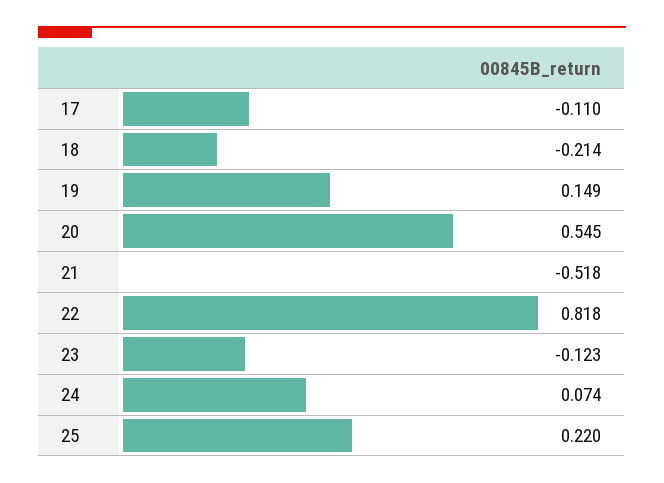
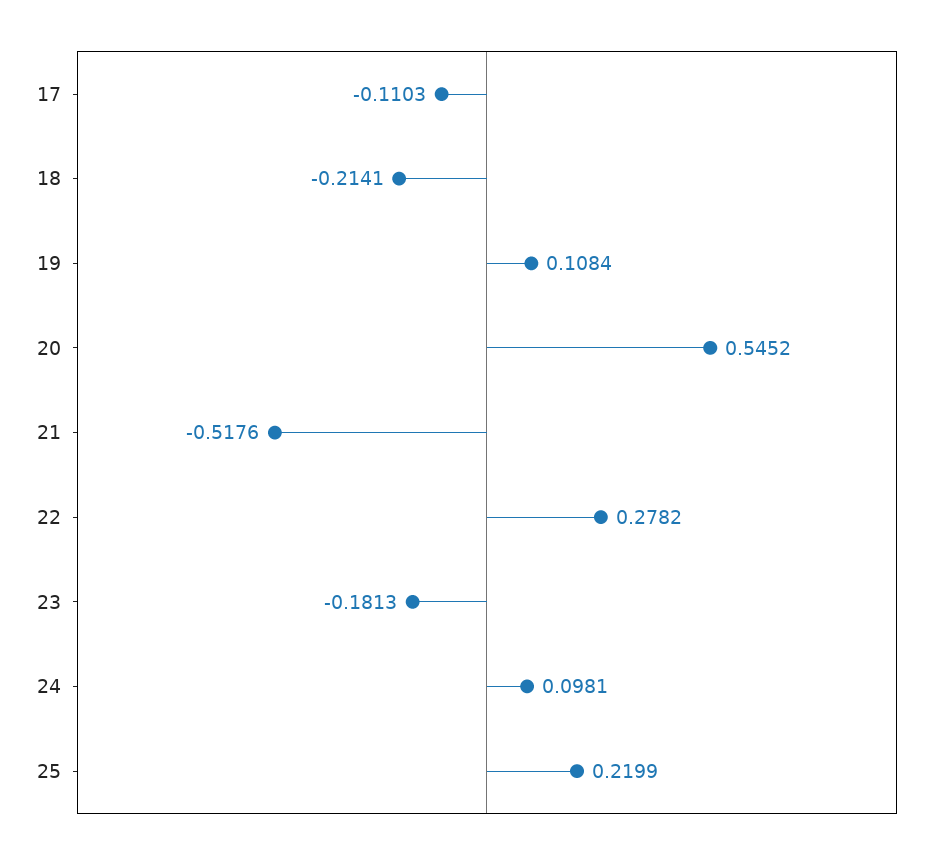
  {
    "17": -0.1103,
    "18": -0.2141,
-   "19": 0.149,
+   "19": 0.1084,
    "20": 0.5452,
    "21": -0.5176,
-   "22": 0.818,
+   "22": 0.2782,
-   "23": -0.123,
+   "23": -0.1813,
-   "24": 0.074,
+   "24": 0.0981,
    "25": 0.2199
  }

